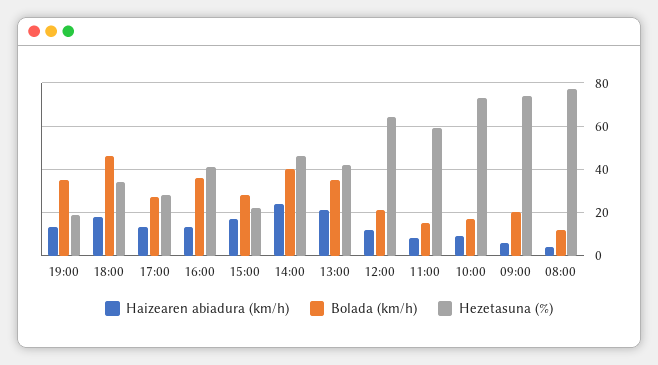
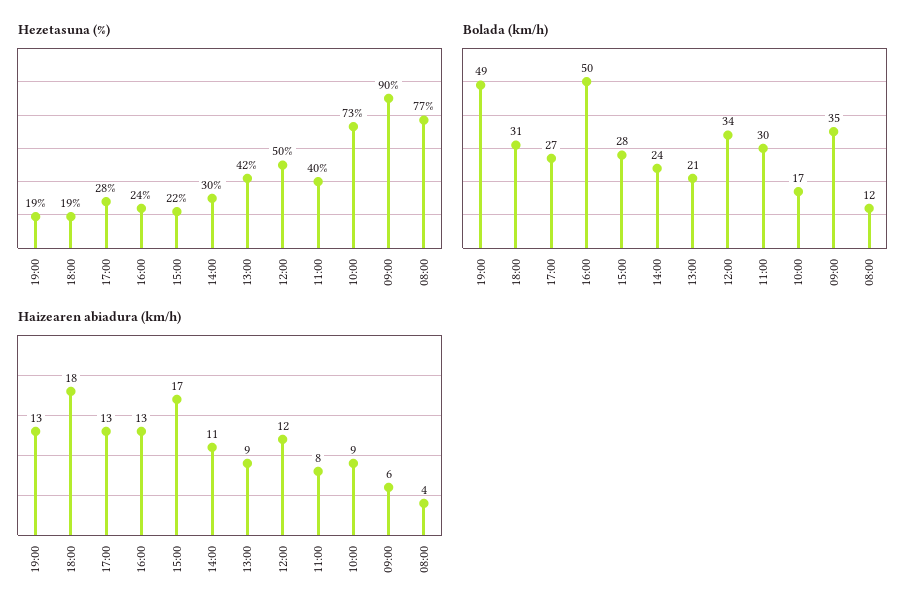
  {
    "Haizearen abiadura (km/h)": {
      "19:00": 13,
      "18:00": 18,
      "17:00": 13,
      "16:00": 13,
      "15:00": 17,
-     "14:00": 25,
+     "14:00": 11,
-     "13:00": 20,
+     "13:00": 9,
      "12:00": 12,
      "11:00": 8,
      "10:00": 9,
      "09:00": 6,
      "08:00": 4
    },
    "Bolada (km/h)": {
-     "19:00": 35,
+     "19:00": 49,
-     "18:00": 45,
+     "18:00": 31,
      "17:00": 27,
-     "16:00": 35,
+     "16:00": 50,
      "15:00": 28,
-     "14:00": 40,
+     "14:00": 24,
-     "13:00": 35,
+     "13:00": 21,
-     "12:00": 20,
+     "12:00": 34,
-     "11:00": 15,
+     "11:00": 30,
      "10:00": 17,
-     "09:00": 20,
+     "09:00": 35,
      "08:00": 12
    },
    "Hezetasuna (%)": {
      "19:00": 19,
-     "18:00": 35,
+     "18:00": 19,
      "17:00": 28,
-     "16:00": 40,
+     "16:00": 24,
      "15:00": 22,
-     "14:00": 45,
+     "14:00": 30,
      "13:00": 42,
-     "12:00": 65,
+     "12:00": 50,
-     "11:00": 60,
+     "11:00": 40,
      "10:00": 73,
-     "09:00": 75,
+     "09:00": 90,
      "08:00": 77
    }
  }

